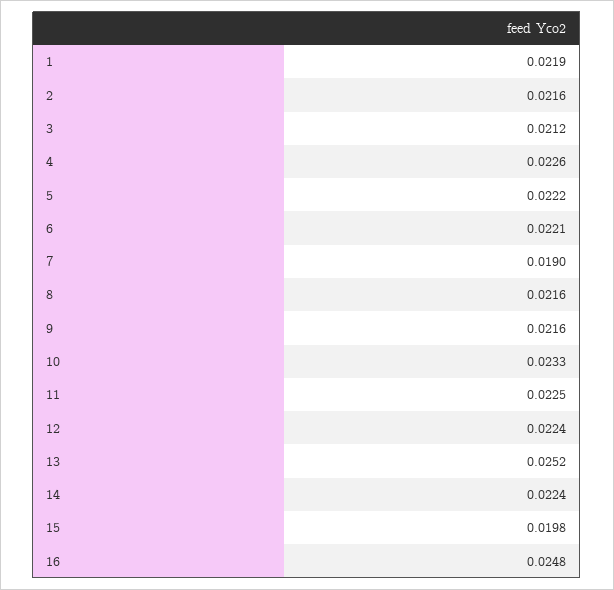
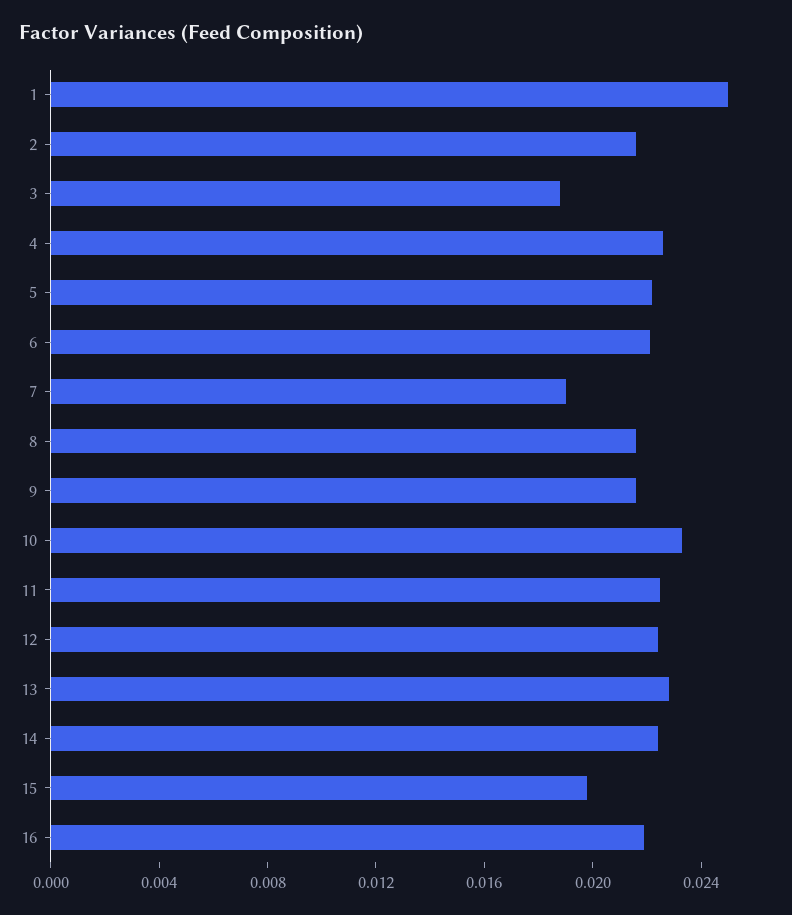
  {
-   "1": 0.0219,
+   "1": 0.025,
    "2": 0.0216,
-   "3": 0.0212,
+   "3": 0.019,
    "4": 0.0226,
    "5": 0.0222,
    "6": 0.0221,
    "7": 0.019,
    "8": 0.0216,
    "9": 0.0216,
    "10": 0.0233,
    "11": 0.0225,
    "12": 0.0224,
-   "13": 0.0252,
+   "13": 0.023,
    "14": 0.0224,
    "15": 0.0198,
-   "16": 0.0248
+   "16": 0.022
  }

